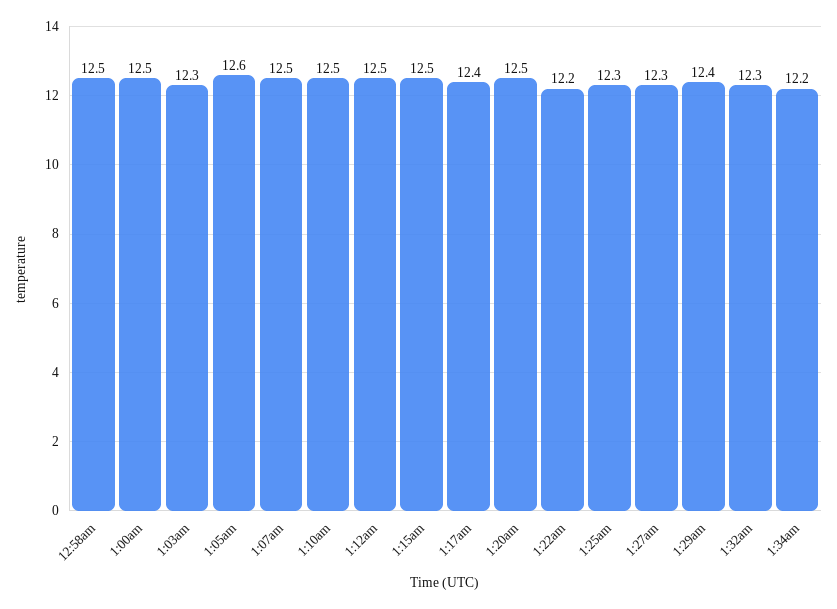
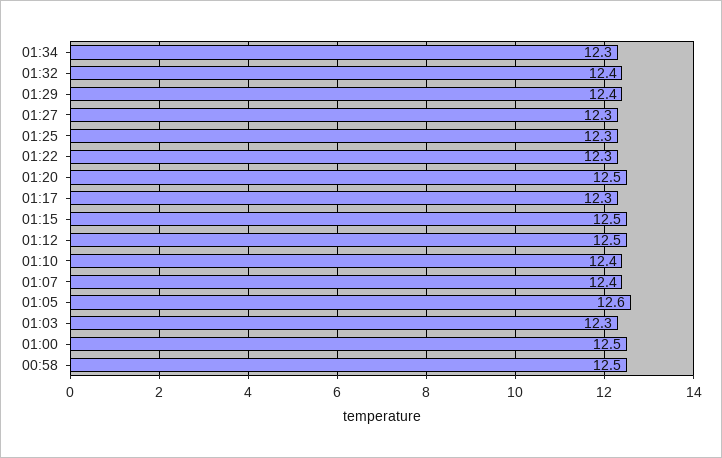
  {
    "12:58am": 12.5,
    "1:00am": 12.5,
    "1:03am": 12.3,
    "1:05am": 12.6,
-   "1:07am": 12.5,
+   "1:07am": 12.4,
-   "1:10am": 12.5,
+   "1:10am": 12.4,
    "1:12am": 12.5,
    "1:15am": 12.5,
-   "1:17am": 12.4,
+   "1:17am": 12.3,
    "1:20am": 12.5,
-   "1:22am": 12.2,
+   "1:22am": 12.3,
    "1:25am": 12.3,
    "1:27am": 12.3,
    "1:29am": 12.4,
-   "1:32am": 12.3,
+   "1:32am": 12.4,
-   "1:34am": 12.2
+   "1:34am": 12.3
  }

